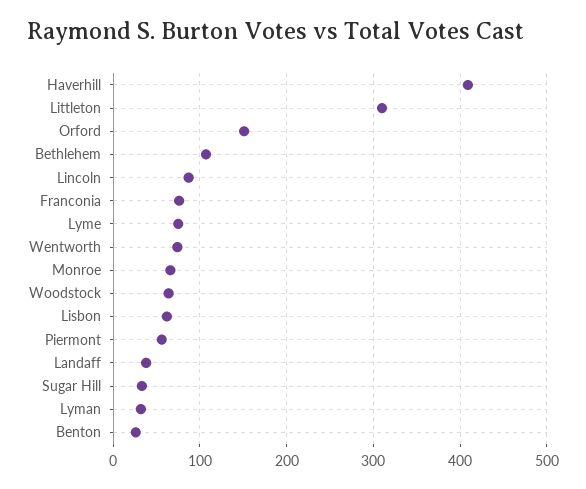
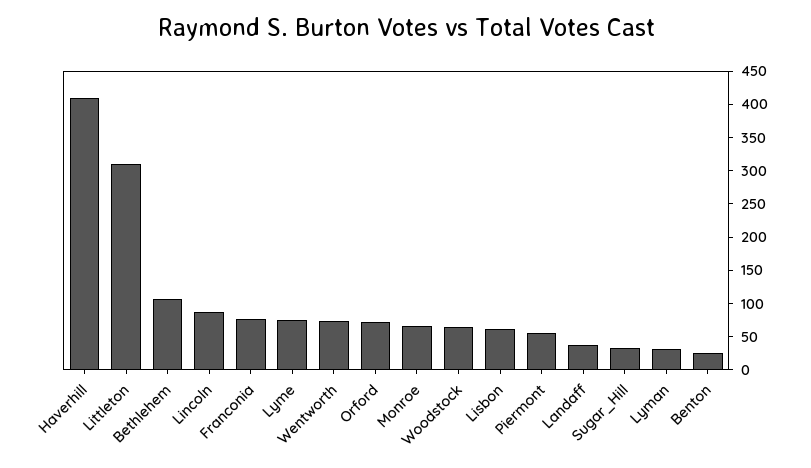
  {
    "Haverhill": 410,
    "Littleton": 310,
-   "Orford": 150,
+   "Orford": 75,
    "Bethlehem": 110,
    "Lincoln": 90,
    "Franconia": 80,
    "Lyme": 80,
    "Wentworth": 70,
    "Monroe": 70,
    "Woodstock": 60,
    "Lisbon": 60,
    "Piermont": 60,
    "Landaff": 40,
    "Sugar Hill": 30,
    "Lyman": 30,
    "Benton": 30
  }

